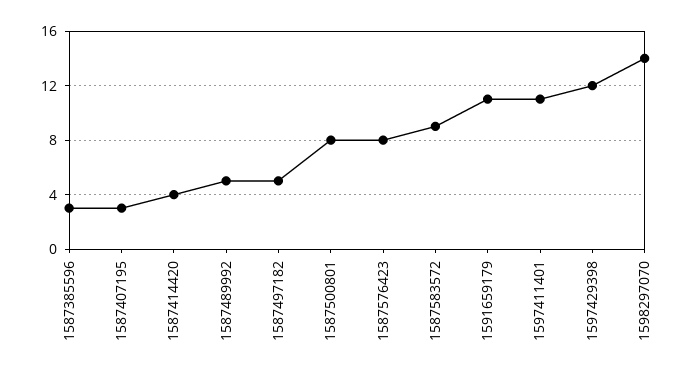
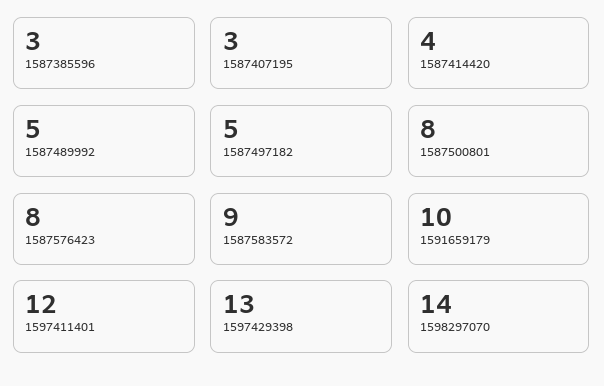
  {
    "1587385596": 3,
    "1587407195": 3,
    "1587414420": 4,
    "1587489992": 5,
    "1587497182": 5,
    "1587500801": 8,
    "1587576423": 8,
    "1587583572": 9,
-   "1591659179": 11,
+   "1591659179": 10,
-   "1597411401": 11,
+   "1597411401": 12,
-   "1597429398": 12,
+   "1597429398": 13,
    "1598297070": 14
  }

